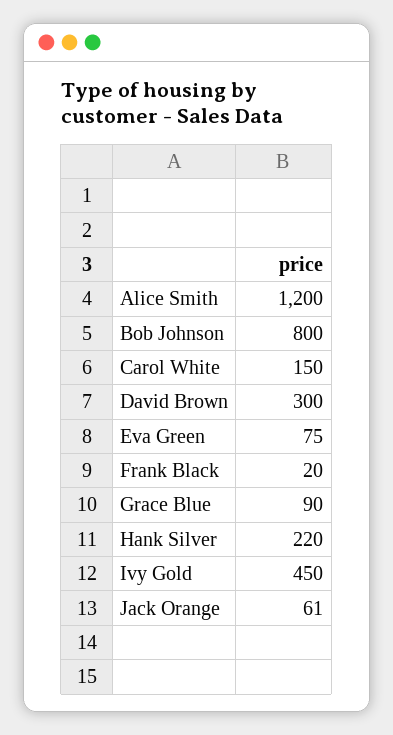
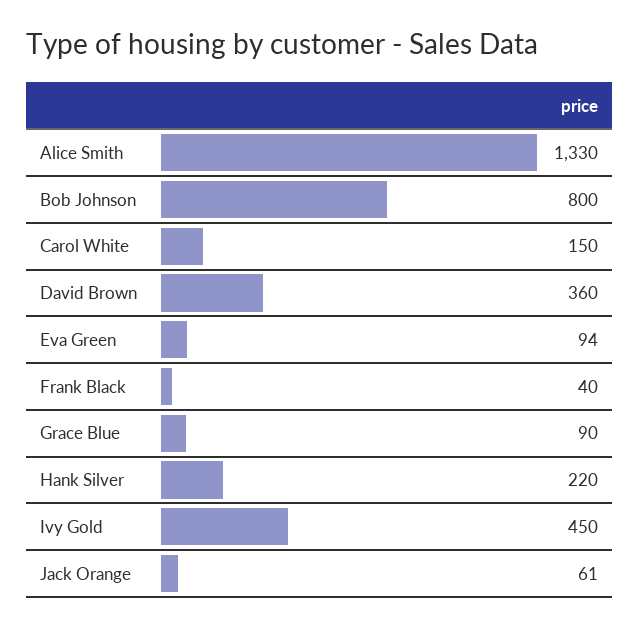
  {
-   "Alice Smith": 1200,
+   "Alice Smith": 1330,
    "Bob Johnson": 800,
    "Carol White": 150,
-   "David Brown": 300,
+   "David Brown": 360,
-   "Eva Green": 75,
+   "Eva Green": 94,
-   "Frank Black": 20,
+   "Frank Black": 40,
    "Grace Blue": 90,
    "Hank Silver": 220,
    "Ivy Gold": 450,
    "Jack Orange": 61
  }

